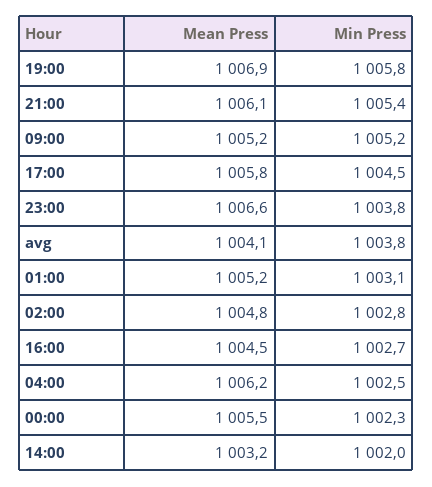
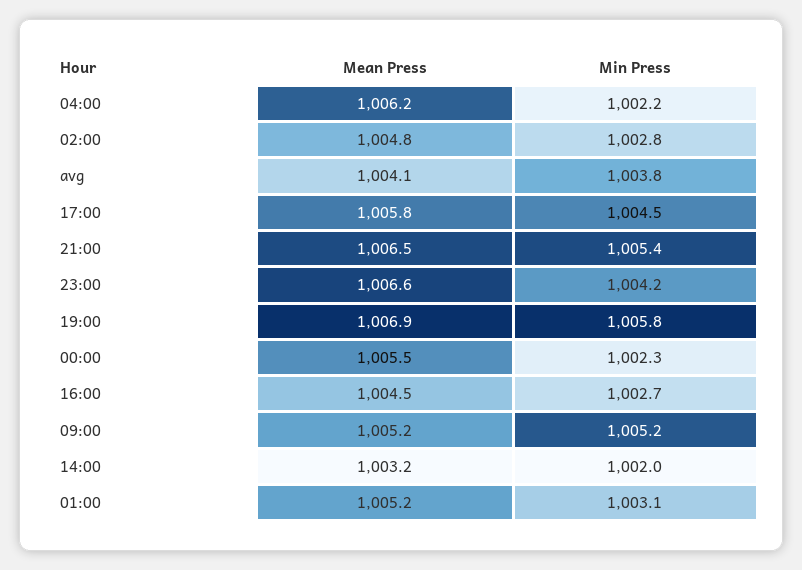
  {
    "Mean Press": {
      "19:00": 1006.9,
-     "21:00": 1006.1,
+     "21:00": 1006.5,
      "09:00": 1005.2,
      "17:00": 1005.8,
      "23:00": 1006.6,
      "avg": 1004.1,
      "01:00": 1005.2,
      "02:00": 1004.8,
      "16:00": 1004.5,
      "04:00": 1006.2,
      "00:00": 1005.5,
      "14:00": 1003.2
    },
    "Min Press": {
      "19:00": 1005.8,
      "21:00": 1005.4,
      "09:00": 1005.2,
      "17:00": 1004.5,
-     "23:00": 1003.8,
+     "23:00": 1004.2,
      "avg": 1003.8,
      "01:00": 1003.1,
      "02:00": 1002.8,
      "16:00": 1002.7,
-     "04:00": 1002.5,
+     "04:00": 1002.2,
      "00:00": 1002.3,
      "14:00": 1002
    }
  }

